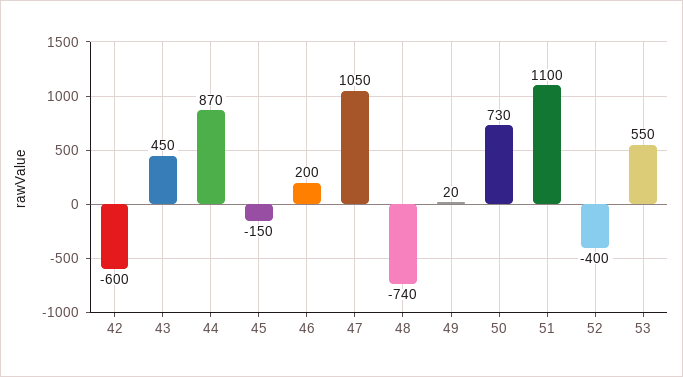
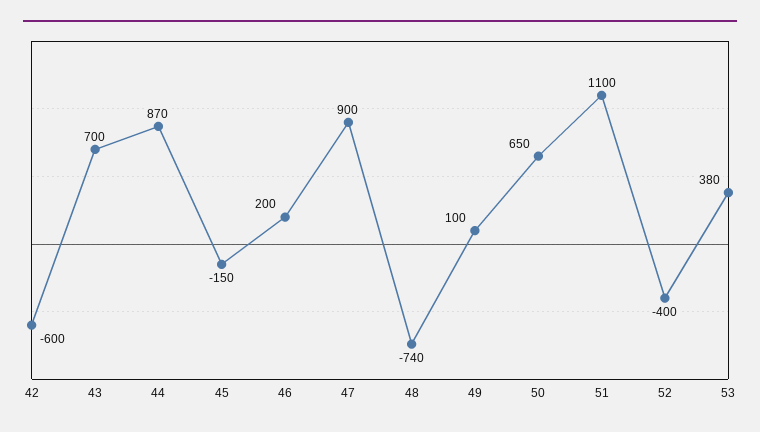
  {
    "42": -600,
-   "43": 450,
+   "43": 700,
    "44": 870,
    "45": -150,
    "46": 200,
-   "47": 1050,
+   "47": 900,
    "48": -740,
-   "49": 20,
+   "49": 100,
-   "50": 730,
+   "50": 650,
    "51": 1100,
    "52": -400,
-   "53": 550
+   "53": 380
  }

